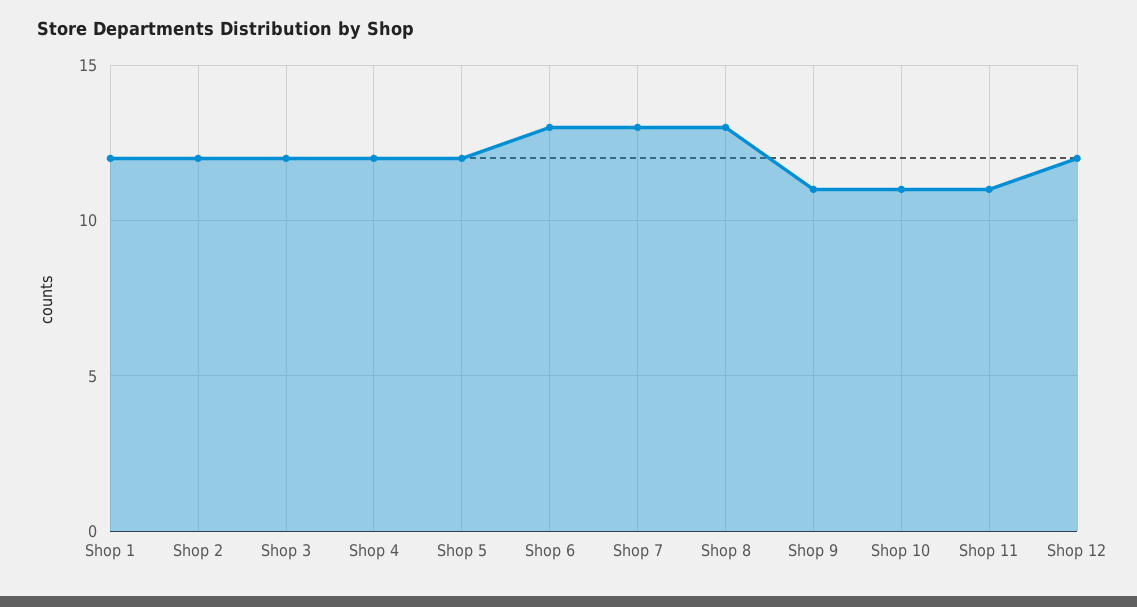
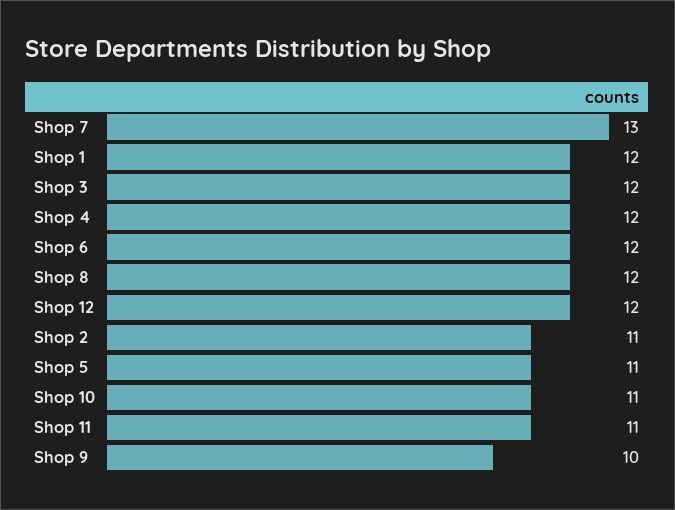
  {
    "Shop 1": 12,
-   "Shop 2": 12,
+   "Shop 2": 11,
    "Shop 3": 12,
    "Shop 4": 12,
-   "Shop 5": 12,
+   "Shop 5": 11,
-   "Shop 6": 13,
+   "Shop 6": 12,
    "Shop 7": 13,
-   "Shop 8": 13,
+   "Shop 8": 12,
-   "Shop 9": 11,
+   "Shop 9": 10,
    "Shop 10": 11,
    "Shop 11": 11,
    "Shop 12": 12
  }

